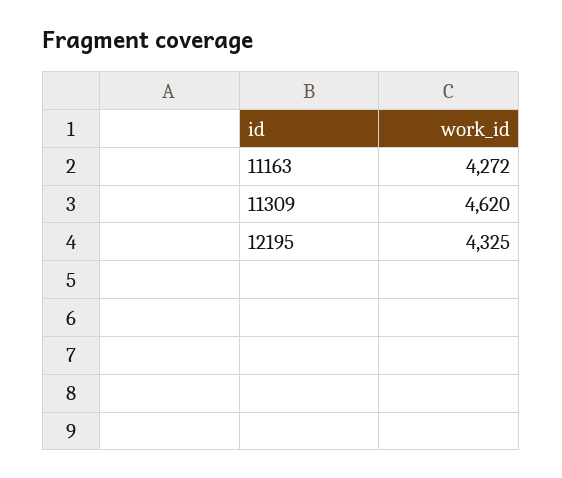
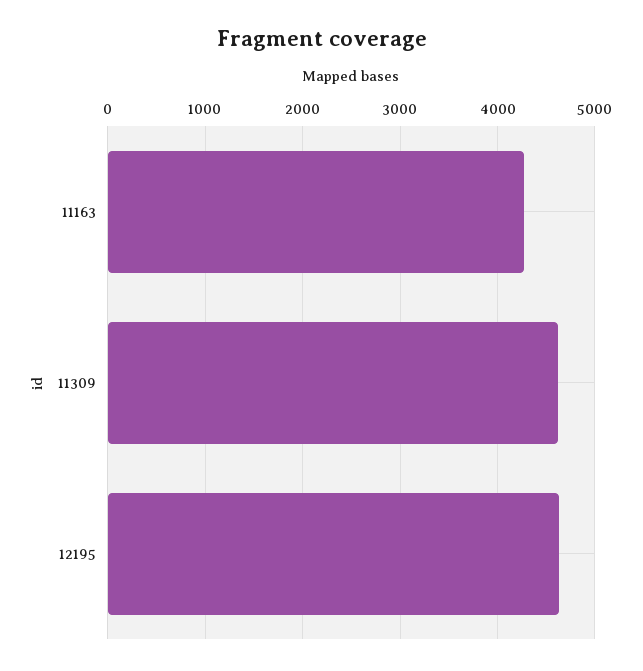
  {
    "11163": 4272,
    "11309": 4620,
-   "12195": 4325
+   "12195": 4600
  }

